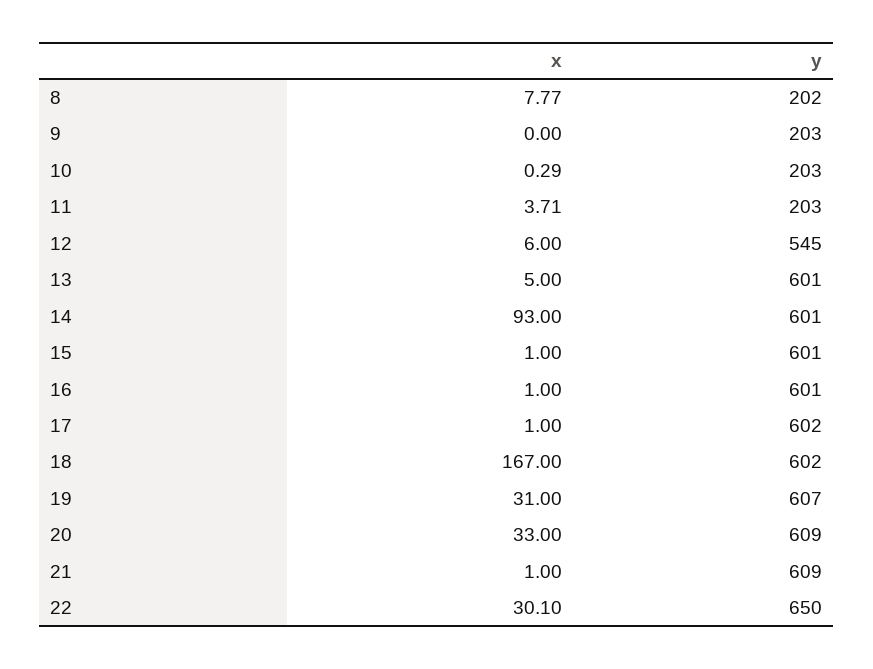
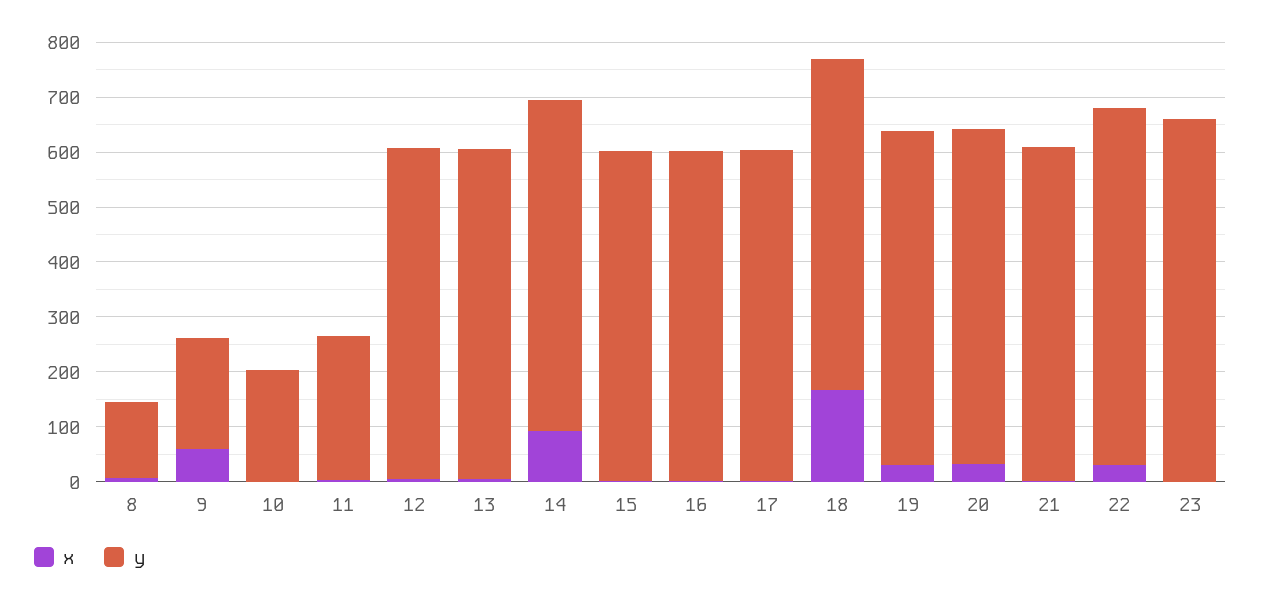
  {
    "x": {
      "8": 7.77,
-     "9": 0,
+     "9": 60,
      "10": 0.29,
      "11": 3.71,
      "12": 6,
      "13": 5,
      "14": 93,
      "15": 1,
      "16": 1,
      "17": 1,
      "18": 167,
      "19": 31,
      "20": 33,
      "21": 1,
-     "22": 30.1
+     "22": 30.1,
+     "23": 0
    },
    "y": {
-     "8": 202,
+     "8": 140,
      "9": 203,
      "10": 203,
-     "11": 203,
+     "11": 260,
-     "12": 545,
+     "12": 600,
      "13": 601,
      "14": 601,
      "15": 601,
      "16": 601,
      "17": 602,
      "18": 602,
      "19": 607,
      "20": 609,
      "21": 609,
-     "22": 650
+     "22": 650,
+     "23": 660
    }
  }

